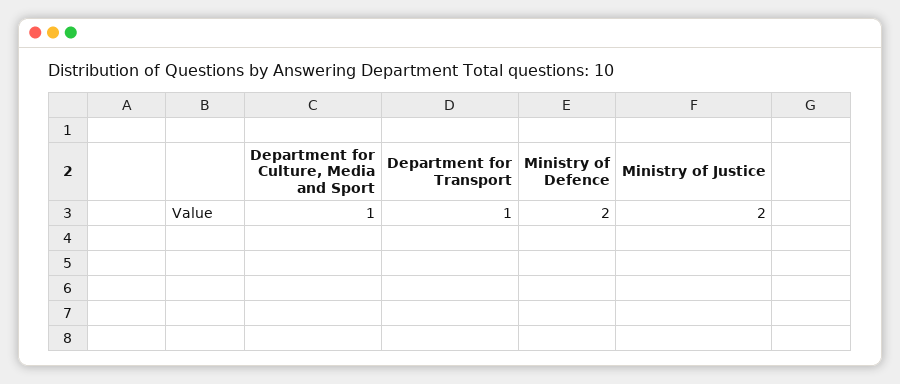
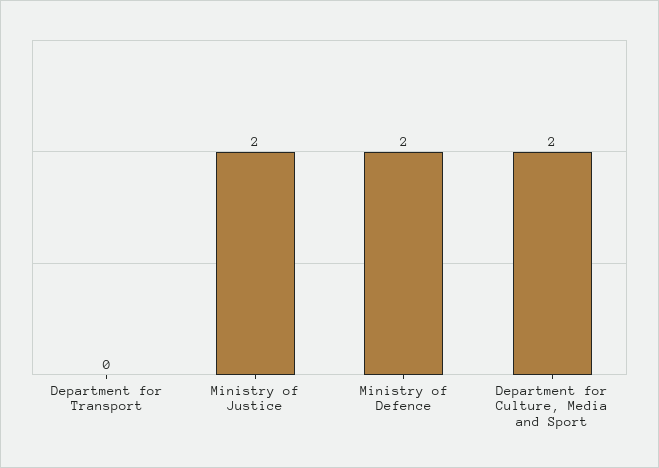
  {
-   "Department for Culture, Media and Sport": 1,
+   "Department for Culture, Media and Sport": 2,
-   "Department for Transport": 1,
+   "Department for Transport": 0,
    "Ministry of Defence": 2,
    "Ministry of Justice": 2
  }

